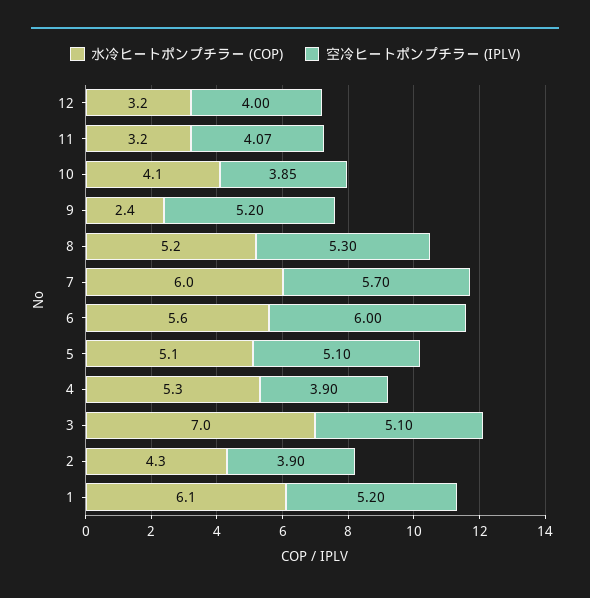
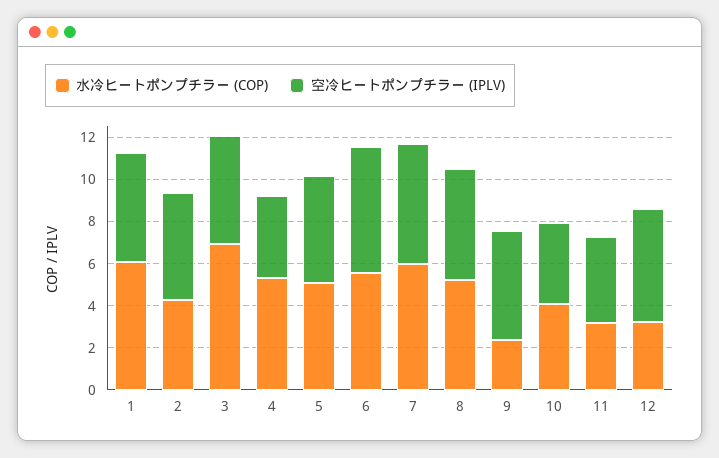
  {
    "水冷ヒートポンプチラー (COP)": {
      "12": 3.2,
      "11": 3.2,
      "10": 4.1,
      "9": 2.4,
      "8": 5.2,
      "7": 6,
      "6": 5.6,
      "5": 5.1,
      "4": 5.3,
      "3": 7,
      "2": 4.3,
      "1": 6.1
    },
    "空冷ヒートポンプチラー (IPLV)": {
-     "12": 4,
+     "12": 5.5,
      "11": 4.07,
      "10": 3.85,
      "9": 5.2,
      "8": 5.3,
      "7": 5.7,
      "6": 6,
      "5": 5.1,
      "4": 3.9,
      "3": 5.1,
-     "2": 3.9,
+     "2": 5,
      "1": 5.2
    }
  }

